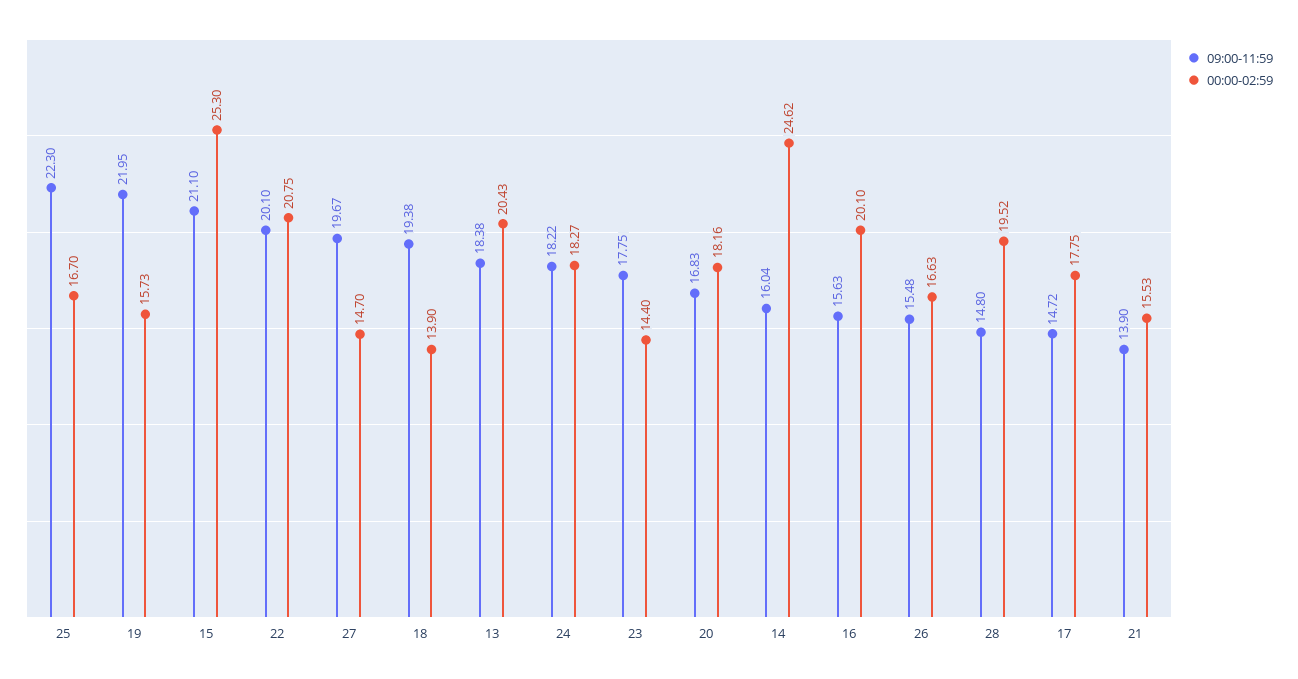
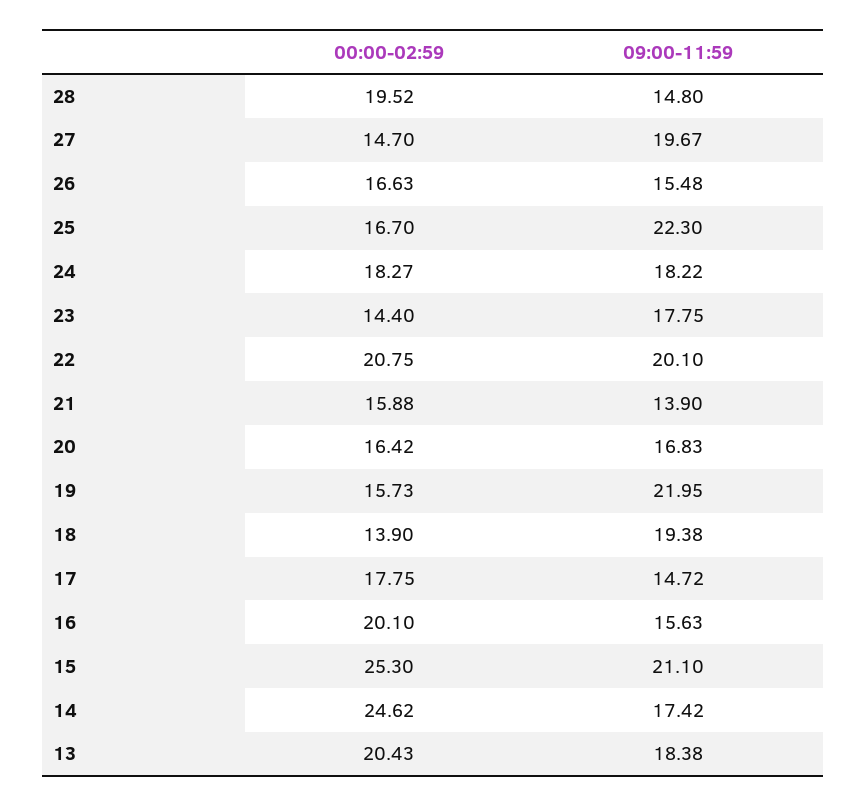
  {
    "09:00-11:59": {
      "25": 22.3,
      "19": 21.95,
      "15": 21.1,
      "22": 20.1,
      "27": 19.67,
      "18": 19.38,
      "13": 18.38,
      "24": 18.22,
      "23": 17.75,
      "20": 16.83,
-     "14": 16.04,
+     "14": 17.42,
      "16": 15.63,
      "26": 15.48,
      "28": 14.8,
      "17": 14.72,
      "21": 13.9
    },
    "00:00-02:59": {
      "25": 16.7,
      "19": 15.73,
      "15": 25.3,
      "22": 20.75,
      "27": 14.7,
      "18": 13.9,
      "13": 20.43,
      "24": 18.27,
      "23": 14.4,
-     "20": 18.16,
+     "20": 16.42,
      "14": 24.62,
      "16": 20.1,
      "26": 16.63,
      "28": 19.52,
      "17": 17.75,
-     "21": 15.53
+     "21": 15.88
    }
  }

